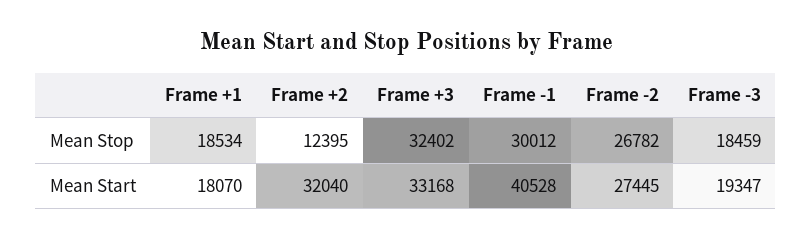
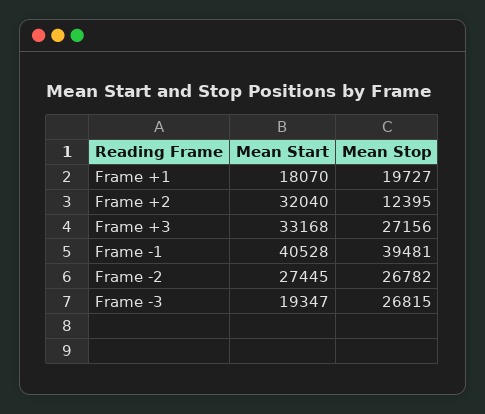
  {
    "Frame +1": {
-     "Mean Stop": 18534,
+     "Mean Stop": 19727,
      "Mean Start": 18070
    },
    "Frame +2": {
      "Mean Stop": 12395,
      "Mean Start": 32040
    },
    "Frame +3": {
-     "Mean Stop": 32402,
+     "Mean Stop": 27156,
      "Mean Start": 33168
    },
    "Frame -1": {
-     "Mean Stop": 30012,
+     "Mean Stop": 39481,
      "Mean Start": 40528
    },
    "Frame -2": {
      "Mean Stop": 26782,
      "Mean Start": 27445
    },
    "Frame -3": {
-     "Mean Stop": 18459,
+     "Mean Stop": 26815,
      "Mean Start": 19347
    }
  }

